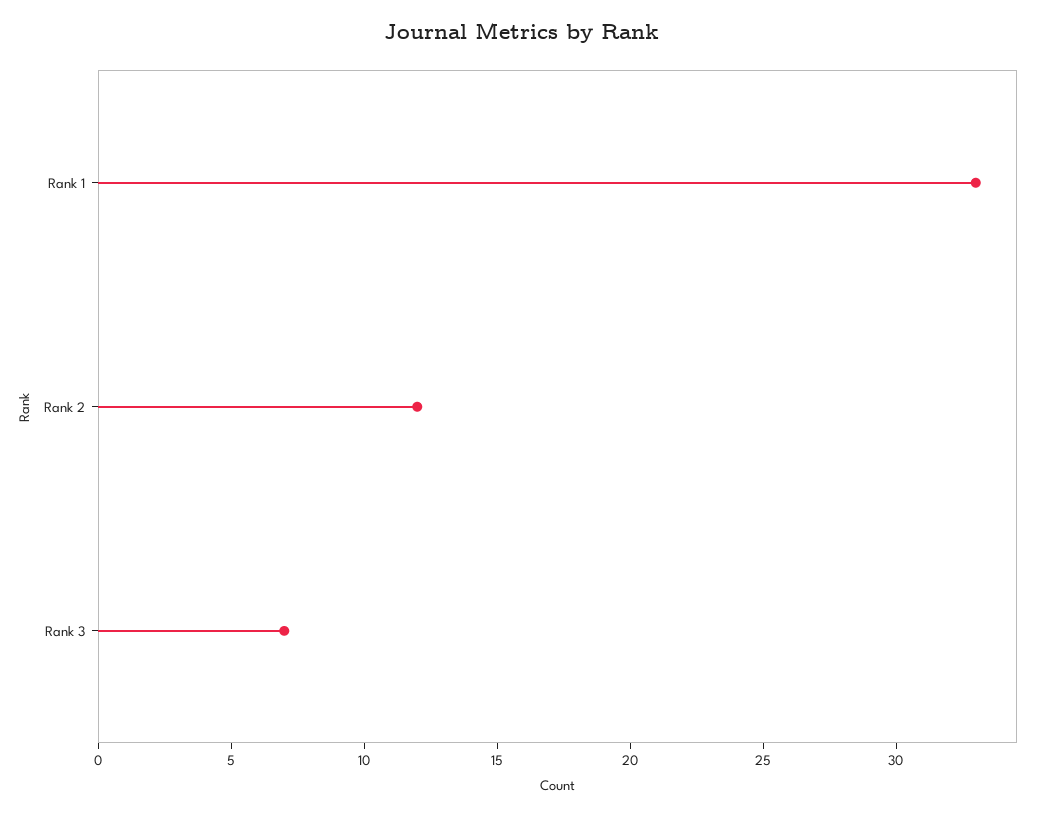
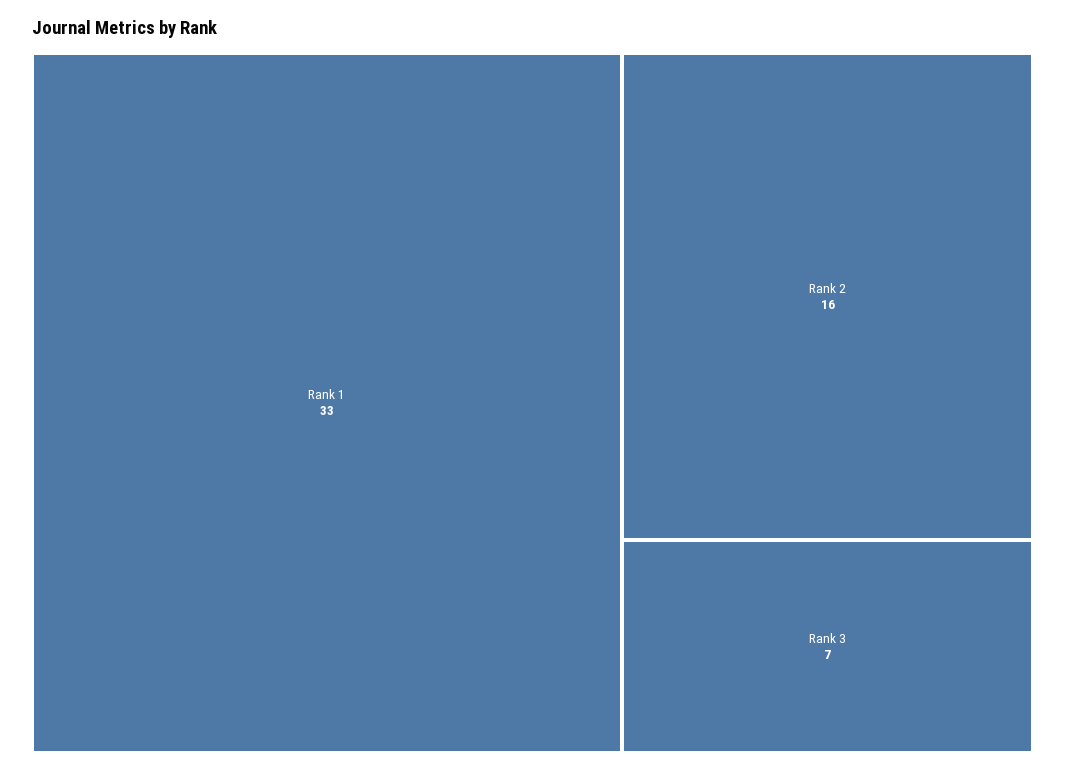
  {
    "Rank 1": 33,
-   "Rank 2": 12,
+   "Rank 2": 16,
    "Rank 3": 7
  }

